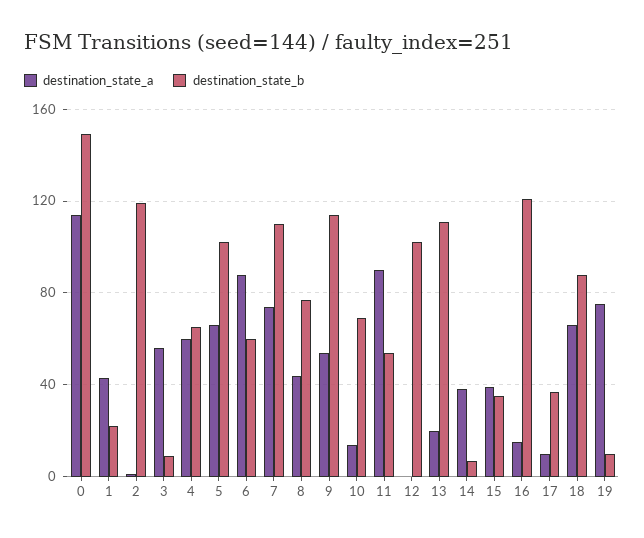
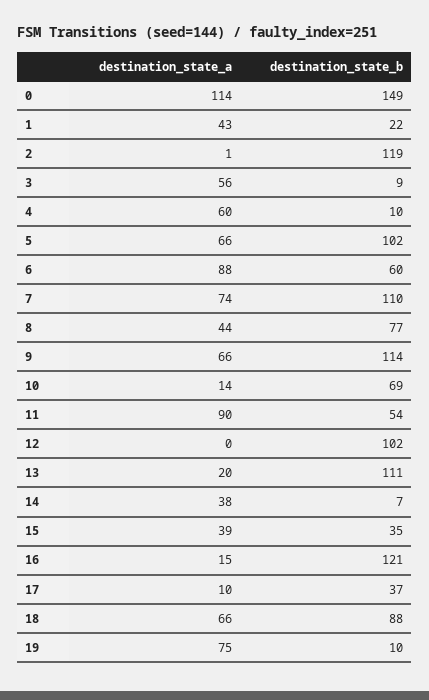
  {
    "destination_state_a": {
      "0": 114,
      "1": 43,
      "2": 1,
      "3": 56,
      "4": 60,
      "5": 66,
      "6": 88,
      "7": 74,
      "8": 44,
-     "9": 55,
+     "9": 66,
      "10": 14,
      "11": 90,
      "12": 0,
      "13": 20,
      "14": 38,
      "15": 39,
      "16": 15,
      "17": 10,
      "18": 66,
      "19": 75
    },
    "destination_state_b": {
      "0": 149,
      "1": 22,
      "2": 119,
      "3": 9,
-     "4": 65,
+     "4": 10,
      "5": 102,
      "6": 60,
      "7": 110,
      "8": 77,
      "9": 114,
      "10": 69,
      "11": 54,
      "12": 102,
      "13": 111,
      "14": 7,
      "15": 35,
      "16": 121,
      "17": 37,
      "18": 88,
      "19": 10
    }
  }

